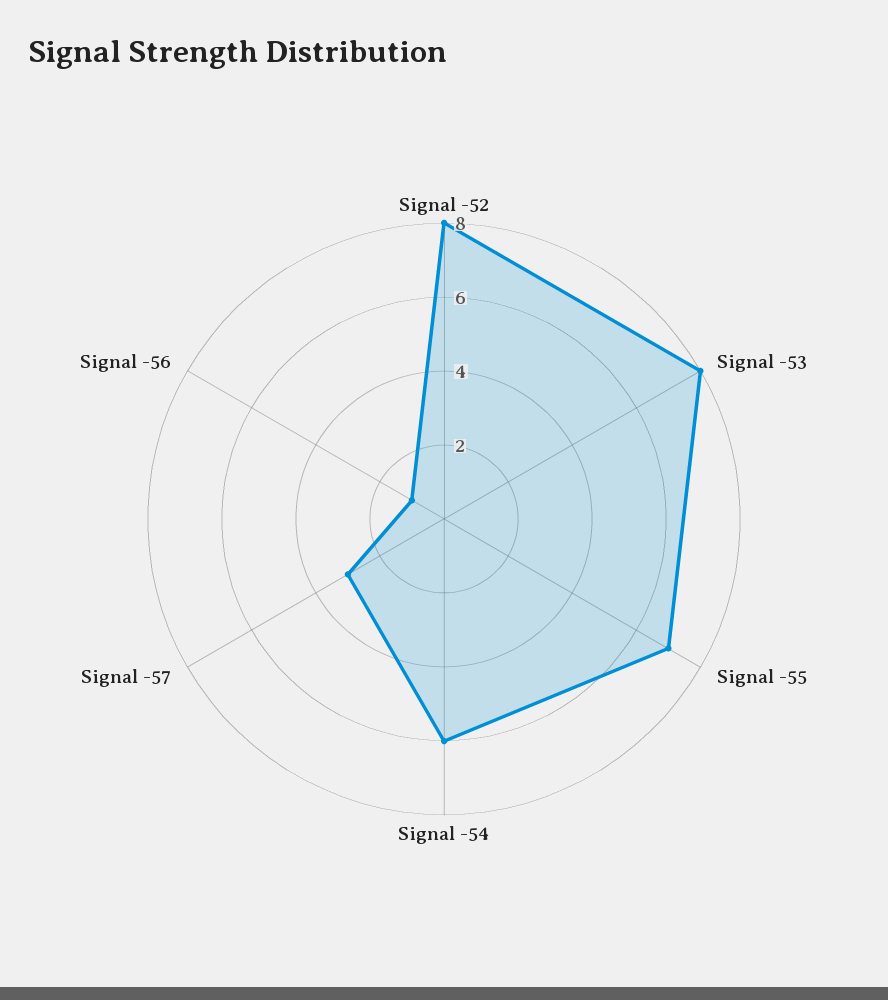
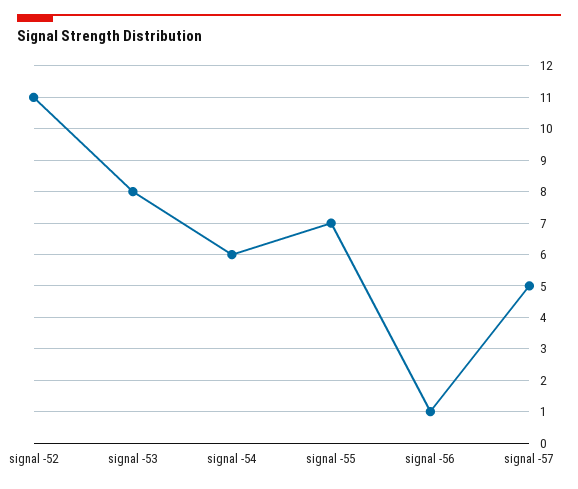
  {
-   "Signal -52": 8,
+   "Signal -52": 11,
    "Signal -53": 8,
    "Signal -55": 7,
    "Signal -54": 6,
-   "Signal -57": 3,
+   "Signal -57": 5,
    "Signal -56": 1
  }

